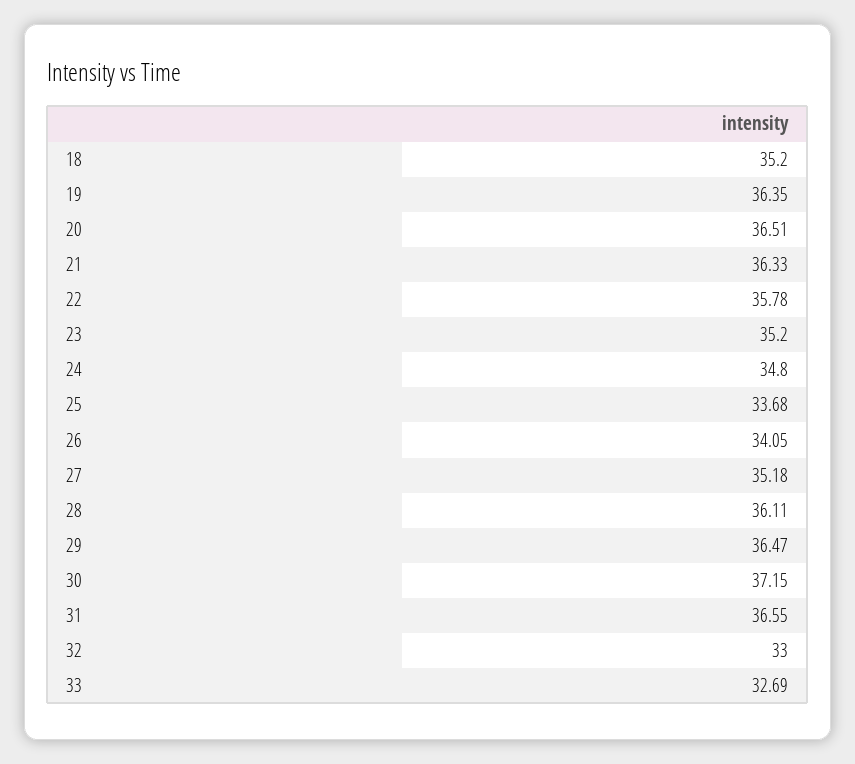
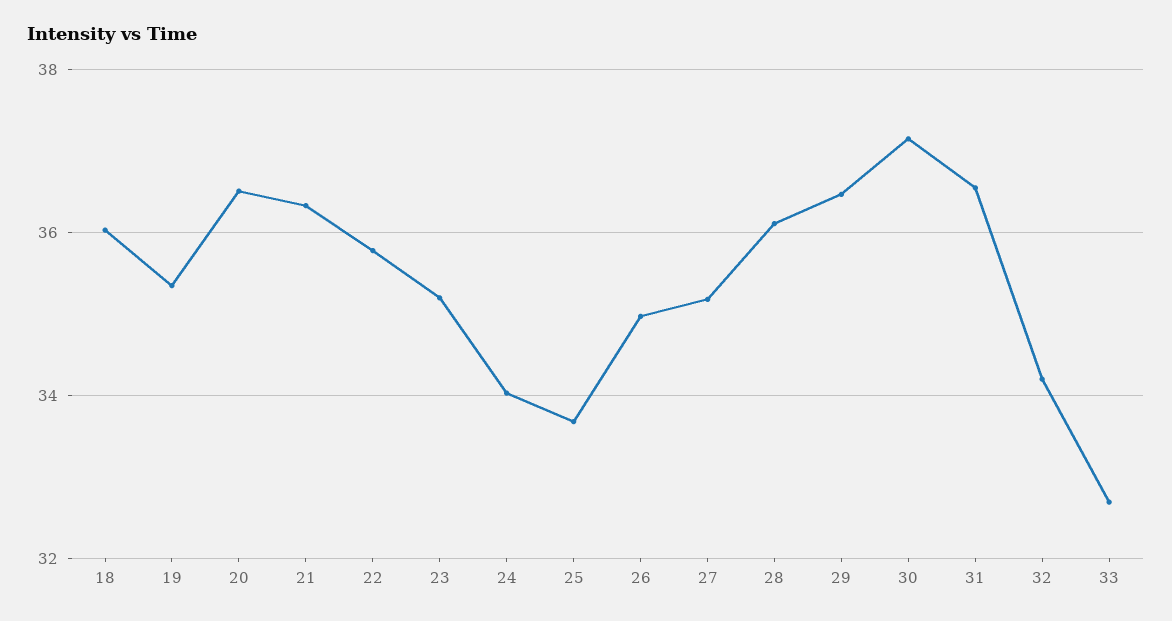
  {
-   "18": 35.2,
+   "18": 36,
-   "19": 36.35,
+   "19": 35.4,
    "20": 36.51,
    "21": 36.33,
    "22": 35.78,
    "23": 35.2,
-   "24": 34.8,
+   "24": 34,
    "25": 33.68,
-   "26": 34.05,
+   "26": 35,
    "27": 35.18,
    "28": 36.11,
    "29": 36.47,
    "30": 37.15,
    "31": 36.55,
-   "32": 33,
+   "32": 34.2,
    "33": 32.69
  }

